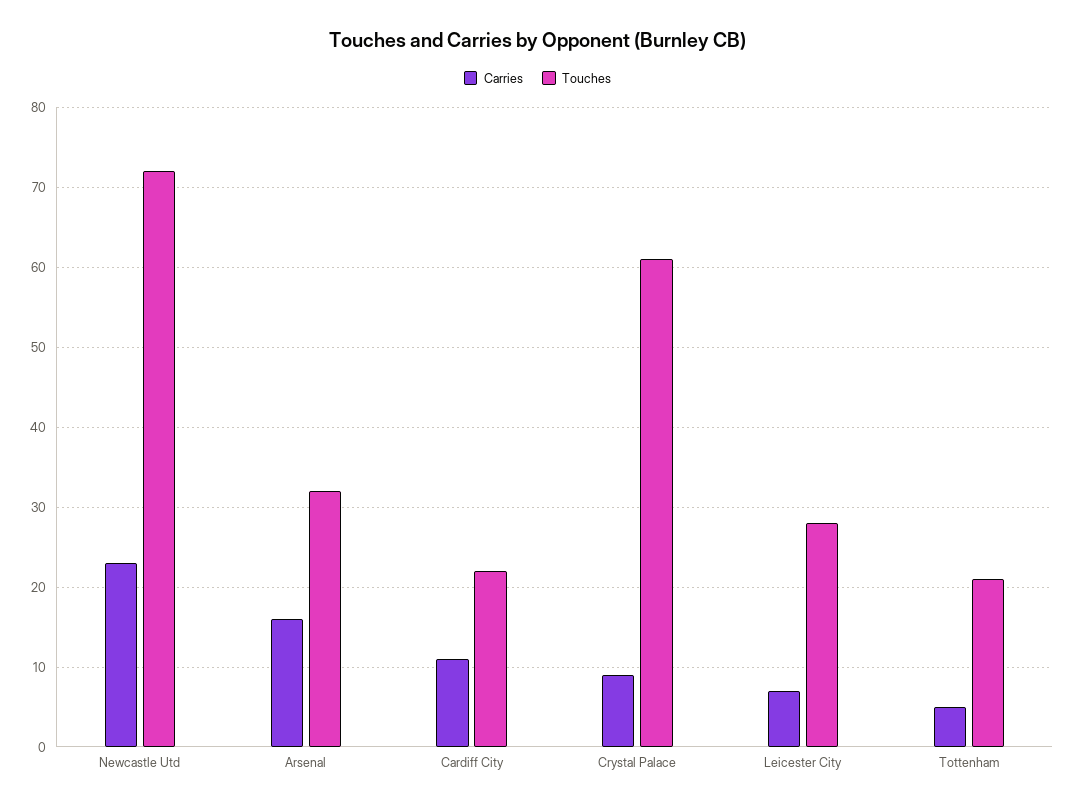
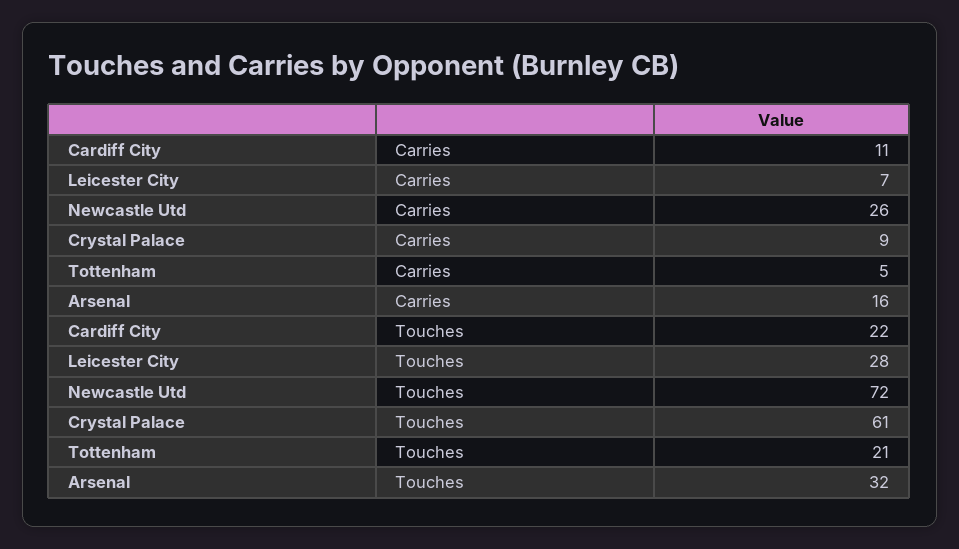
  {
    "Carries": {
-     "Newcastle Utd": 23,
+     "Newcastle Utd": 26,
      "Arsenal": 16,
      "Cardiff City": 11,
      "Crystal Palace": 9,
      "Leicester City": 7,
      "Tottenham": 5
    },
    "Touches": {
      "Newcastle Utd": 72,
      "Arsenal": 32,
      "Cardiff City": 22,
      "Crystal Palace": 61,
      "Leicester City": 28,
      "Tottenham": 21
    }
  }

